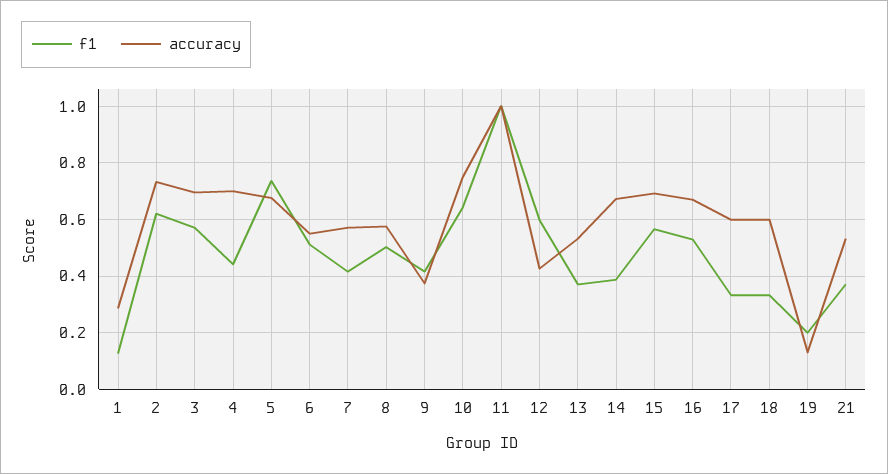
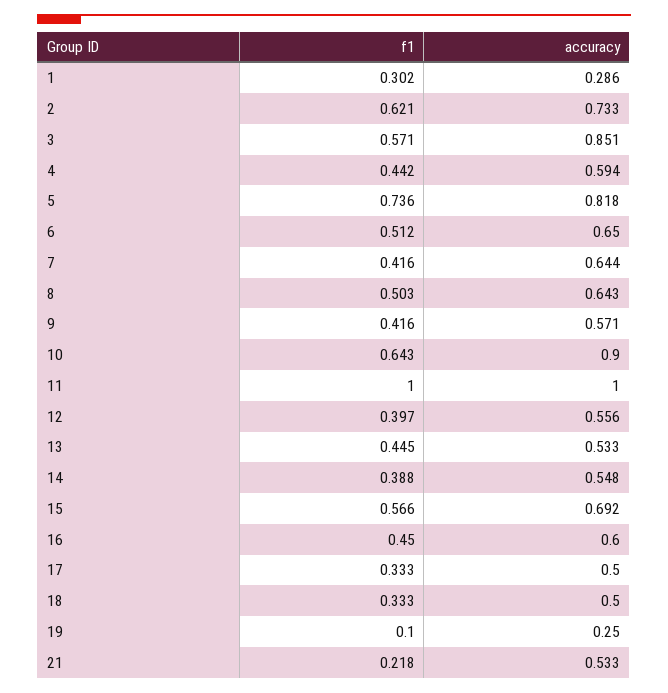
  {
    "f1": {
-     "1": 0.125,
+     "1": 0.302,
      "2": 0.621,
      "3": 0.571,
      "4": 0.442,
      "5": 0.736,
      "6": 0.512,
      "7": 0.416,
      "8": 0.503,
      "9": 0.416,
      "10": 0.643,
      "11": 1,
-     "12": 0.6,
+     "12": 0.397,
-     "13": 0.375,
+     "13": 0.445,
      "14": 0.388,
      "15": 0.566,
-     "16": 0.525,
+     "16": 0.45,
      "17": 0.333,
      "18": 0.333,
-     "19": 0.2,
+     "19": 0.1,
-     "21": 0.375
+     "21": 0.218
    },
    "accuracy": {
      "1": 0.286,
      "2": 0.733,
-     "3": 0.7,
+     "3": 0.851,
-     "4": 0.7,
+     "4": 0.594,
-     "5": 0.675,
+     "5": 0.818,
-     "6": 0.55,
+     "6": 0.65,
-     "7": 0.575,
+     "7": 0.644,
-     "8": 0.575,
+     "8": 0.643,
-     "9": 0.375,
+     "9": 0.571,
-     "10": 0.75,
+     "10": 0.9,
      "11": 1,
-     "12": 0.425,
+     "12": 0.556,
      "13": 0.533,
-     "14": 0.675,
+     "14": 0.548,
      "15": 0.692,
-     "16": 0.675,
+     "16": 0.6,
-     "17": 0.6,
+     "17": 0.5,
-     "18": 0.6,
+     "18": 0.5,
-     "19": 0.125,
+     "19": 0.25,
      "21": 0.533
    }
  }

